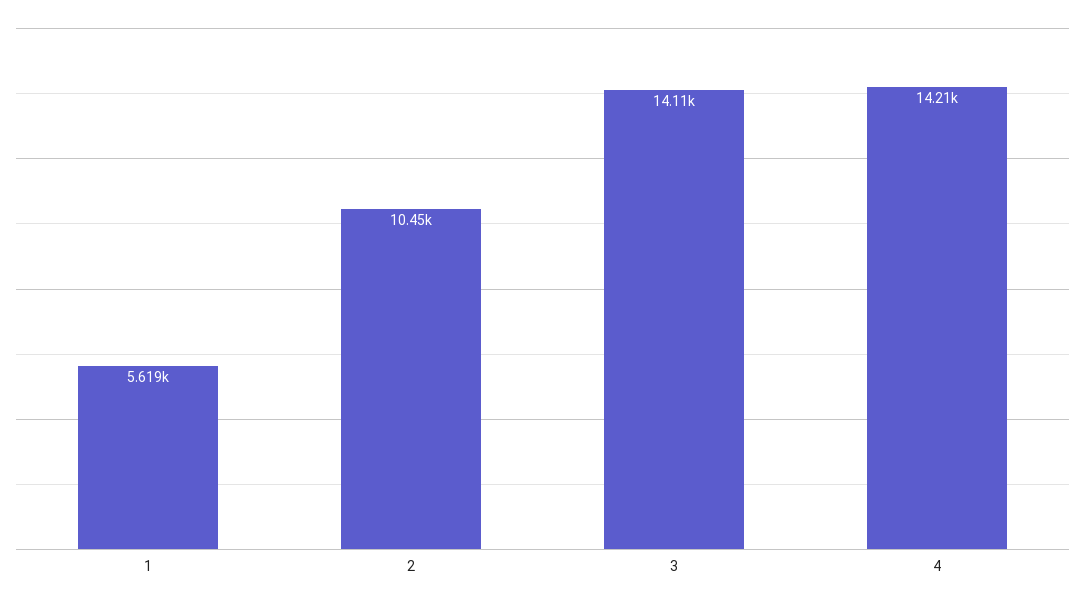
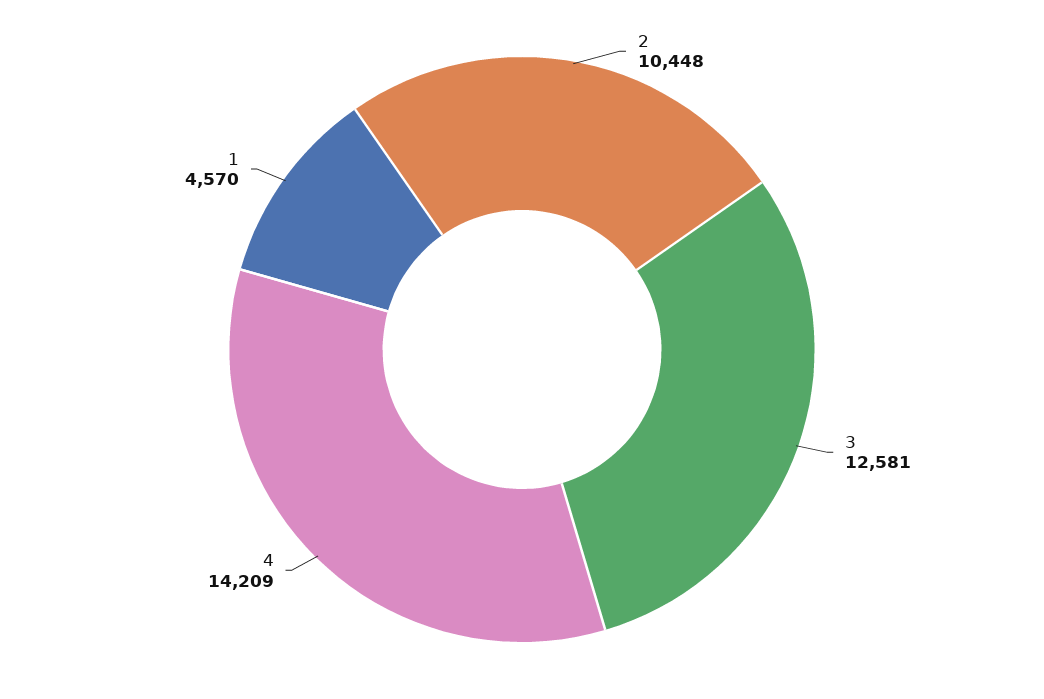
  {
-   "1": 5619,
+   "1": 4570,
    "2": 10448,
-   "3": 14110,
+   "3": 12581,
    "4": 14209
  }

